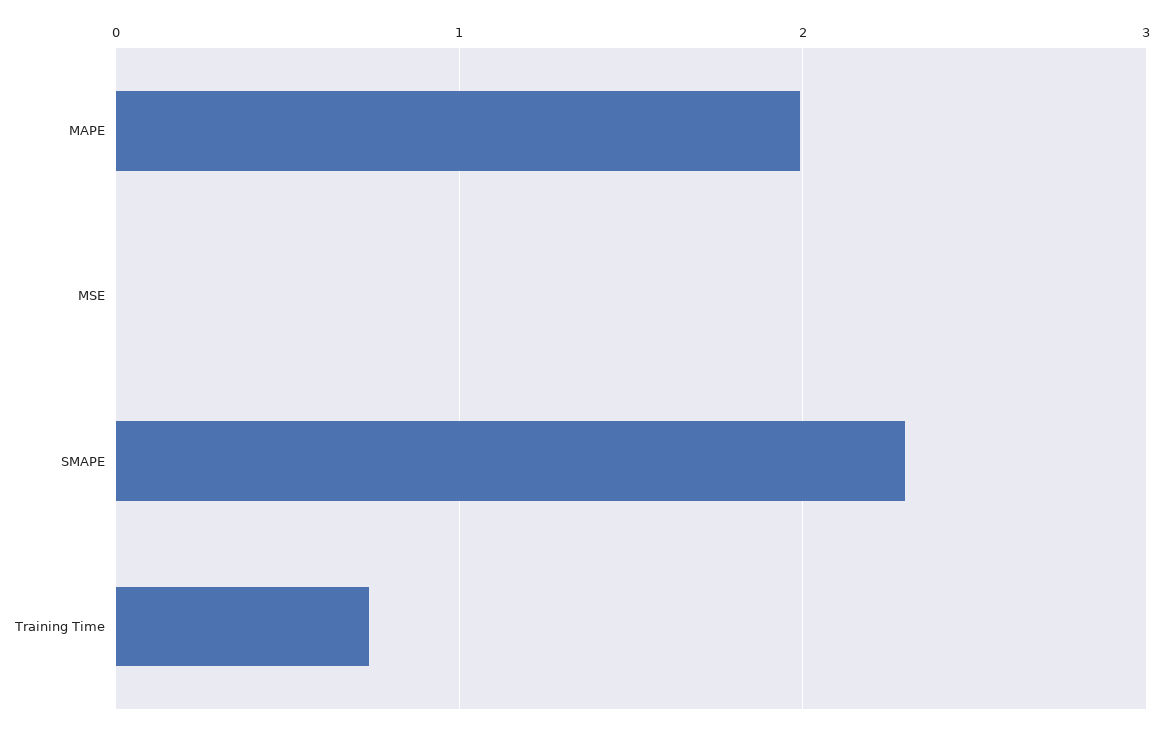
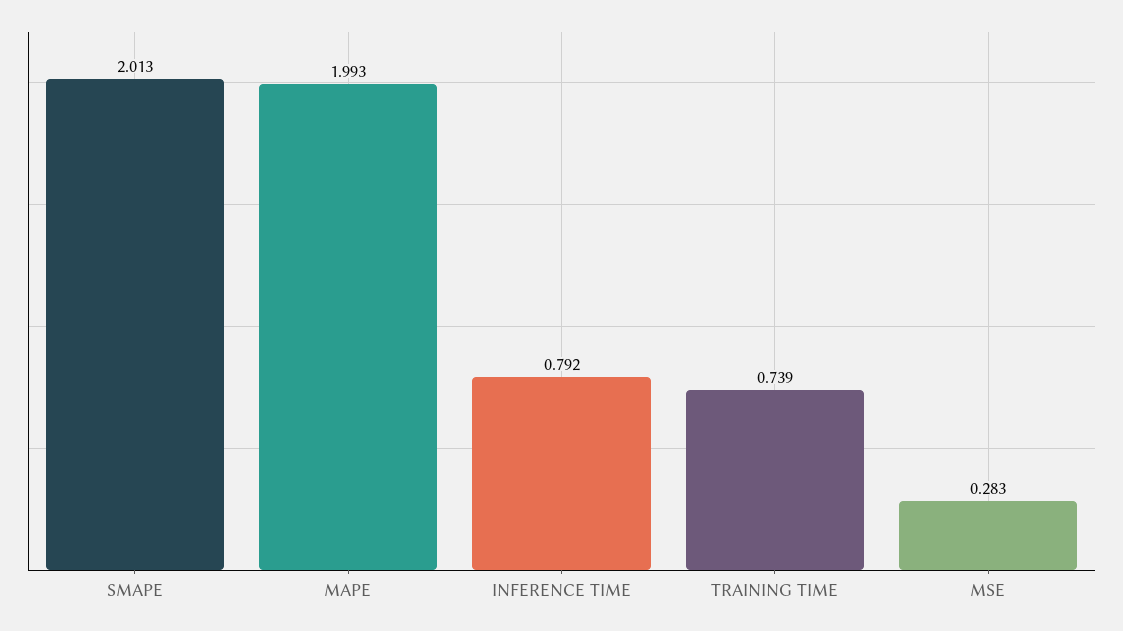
  {
    "MAPE": 1.993,
-   "MSE": 0,
+   "MSE": 0.283,
-   "SMAPE": 2.3,
+   "SMAPE": 2.013,
-   "Training Time": 0.739
+   "Training Time": 0.739,
+   "INFERENCE TIME": 0.792
  }

